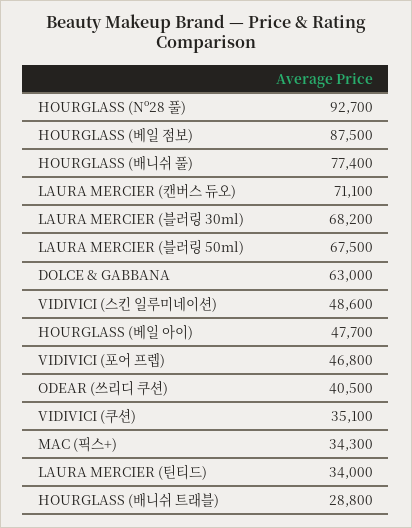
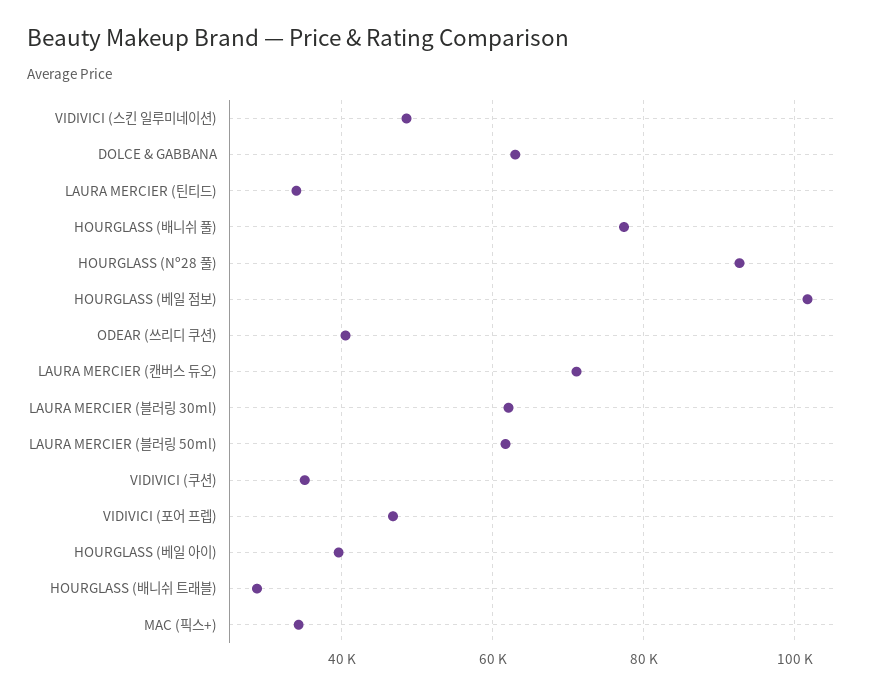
  {
    "HOURGLASS (Nº28 풀)": 92700,
-   "HOURGLASS (베일 점보)": 87500,
+   "HOURGLASS (베일 점보)": 102000,
    "HOURGLASS (배니쉬 풀)": 77400,
    "LAURA MERCIER (캔버스 듀오)": 71100,
-   "LAURA MERCIER (블러링 30ml)": 68200,
+   "LAURA MERCIER (블러링 30ml)": 62000,
-   "LAURA MERCIER (블러링 50ml)": 67500,
+   "LAURA MERCIER (블러링 50ml)": 62000,
    "DOLCE & GABBANA": 63000,
    "VIDIVICI (스킨 일루미네이션)": 48600,
-   "HOURGLASS (베일 아이)": 47700,
+   "HOURGLASS (베일 아이)": 40000,
    "VIDIVICI (포어 프렙)": 46800,
    "ODEAR (쓰리디 쿠션)": 40500,
    "VIDIVICI (쿠션)": 35100,
    "MAC (픽스+)": 34300,
    "LAURA MERCIER (틴티드)": 34000,
    "HOURGLASS (배니쉬 트래블)": 28800
  }

